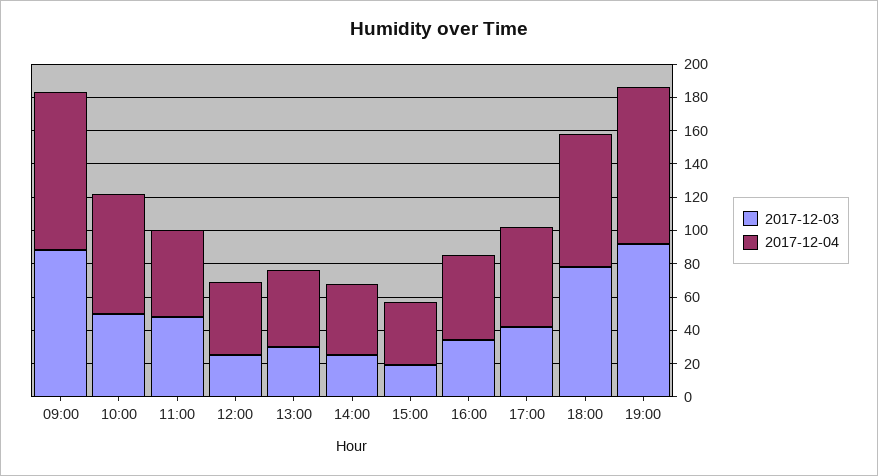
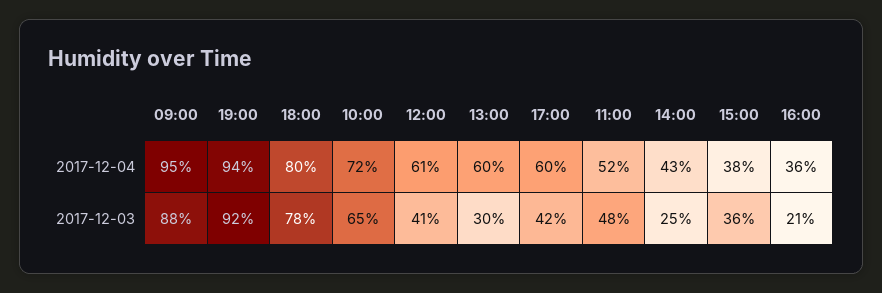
  {
    "2017-12-03": {
      "09:00": 88,
-     "10:00": 50,
+     "10:00": 65,
      "11:00": 48,
-     "12:00": 25,
+     "12:00": 41,
      "13:00": 30,
      "14:00": 25,
-     "15:00": 20,
+     "15:00": 36,
-     "16:00": 35,
+     "16:00": 21,
      "17:00": 42,
      "18:00": 78,
      "19:00": 92
    },
    "2017-12-04": {
      "09:00": 95,
      "10:00": 72,
      "11:00": 52,
-     "12:00": 45,
+     "12:00": 61,
-     "13:00": 45,
+     "13:00": 60,
      "14:00": 43,
      "15:00": 38,
-     "16:00": 50,
+     "16:00": 36,
      "17:00": 60,
      "18:00": 80,
      "19:00": 94
    }
  }

